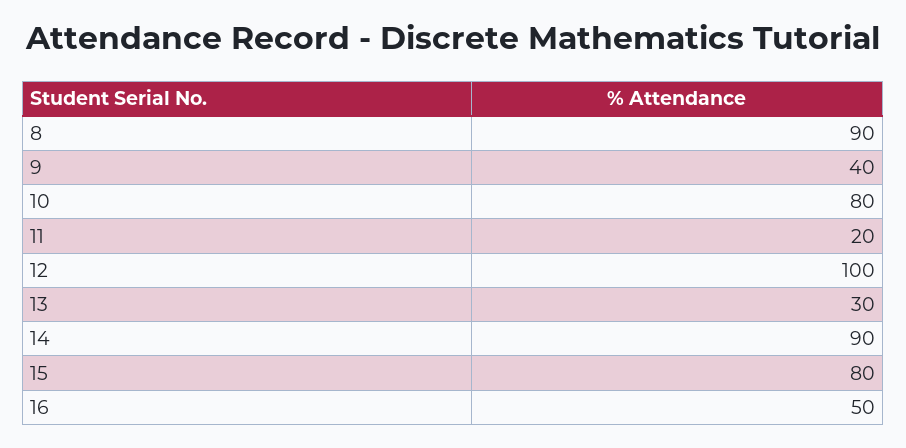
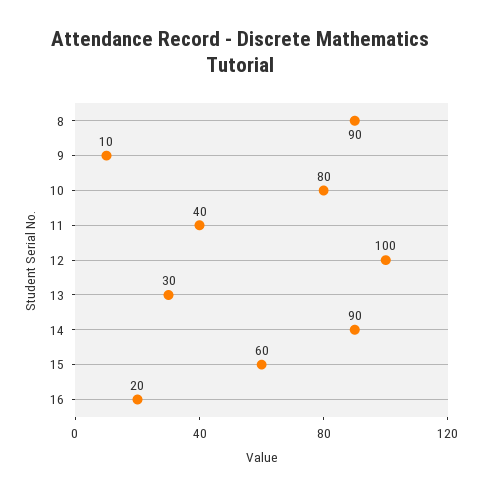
  {
    "8": 90,
-   "9": 40,
+   "9": 10,
    "10": 80,
-   "11": 20,
+   "11": 40,
    "12": 100,
    "13": 30,
    "14": 90,
-   "15": 80,
+   "15": 60,
-   "16": 50
+   "16": 20
  }

